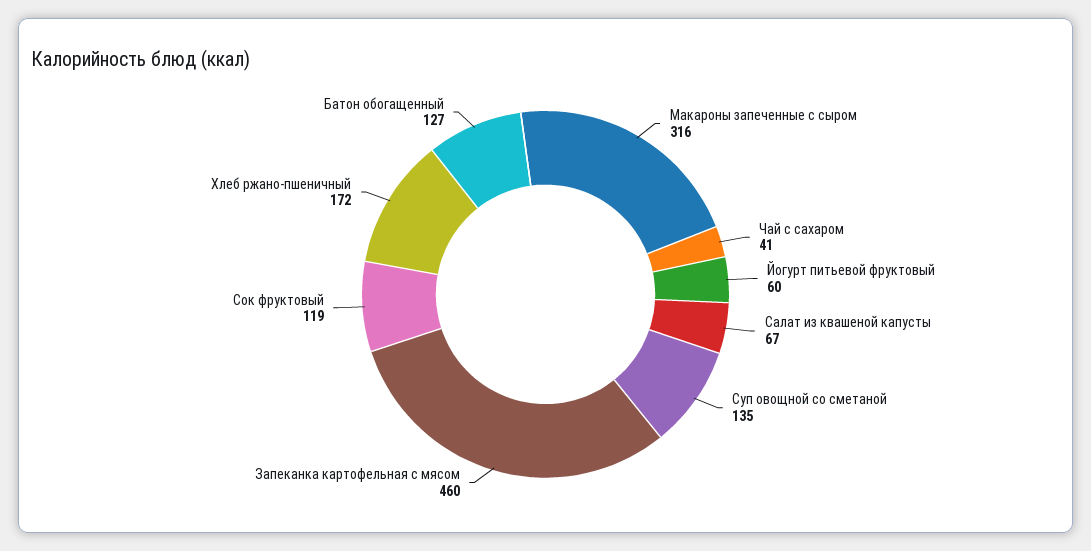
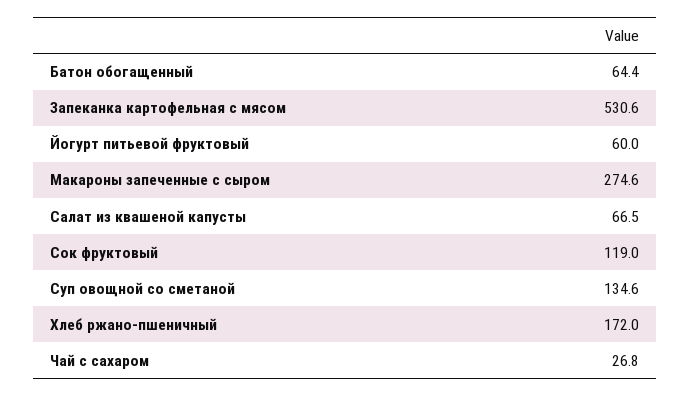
  {
-   "Макароны запеченные с сыром": 316,
+   "Макароны запеченные с сыром": 274.6,
-   "Чай с сахаром": 41,
+   "Чай с сахаром": 26.8,
    "Йогурт питьевой фруктовый": 60,
    "Салат из квашеной капусты": 66.5,
    "Суп овощной со сметаной": 134.6,
-   "Запеканка картофельная с мясом": 460,
+   "Запеканка картофельная с мясом": 530.6,
    "Сок фруктовый": 119,
    "Хлеб ржано-пшеничный": 172,
-   "Батон обогащенный": 127
+   "Батон обогащенный": 64.4
  }

